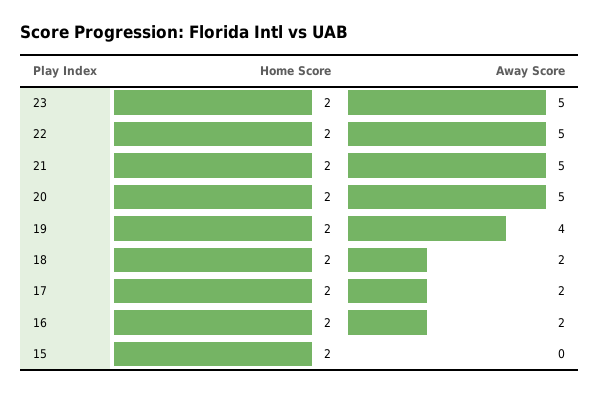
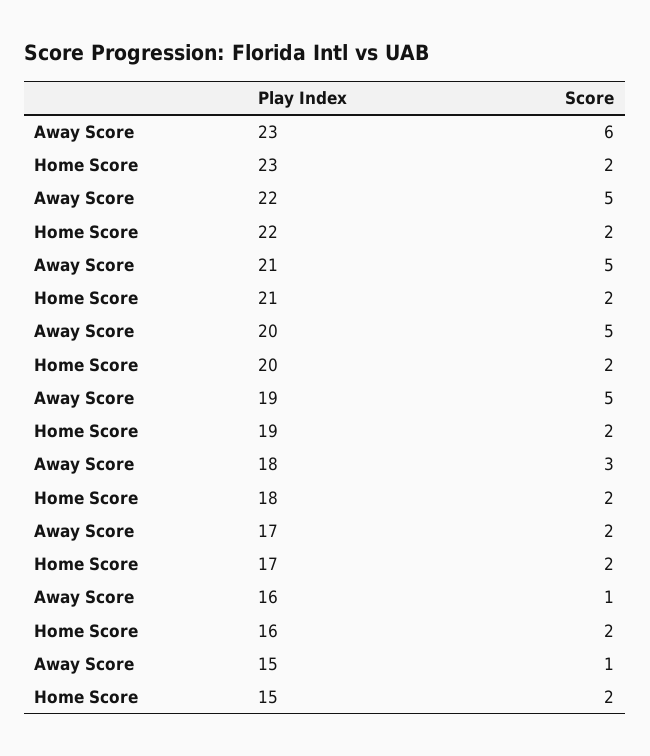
  {
    "Home Score": {
      "23": 2,
      "22": 2,
      "21": 2,
      "20": 2,
      "19": 2,
      "18": 2,
      "17": 2,
      "16": 2,
      "15": 2
    },
    "Away Score": {
-     "23": 5,
+     "23": 6,
      "22": 5,
      "21": 5,
      "20": 5,
-     "19": 4,
+     "19": 5,
-     "18": 2,
+     "18": 3,
      "17": 2,
-     "16": 2,
+     "16": 1,
-     "15": 0
+     "15": 1
    }
  }

